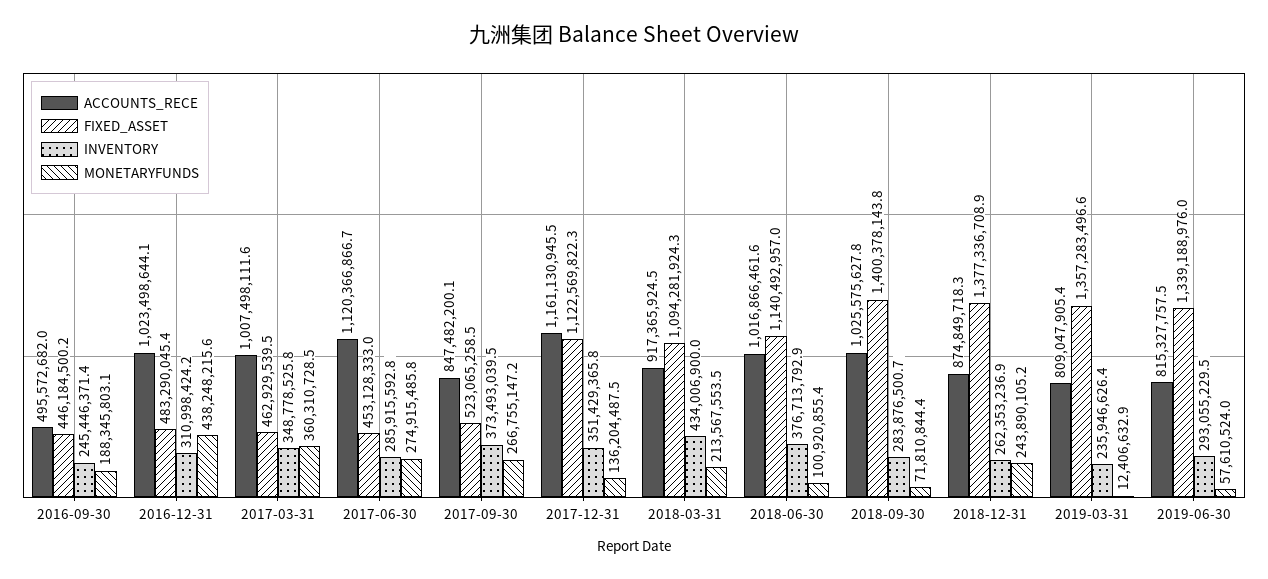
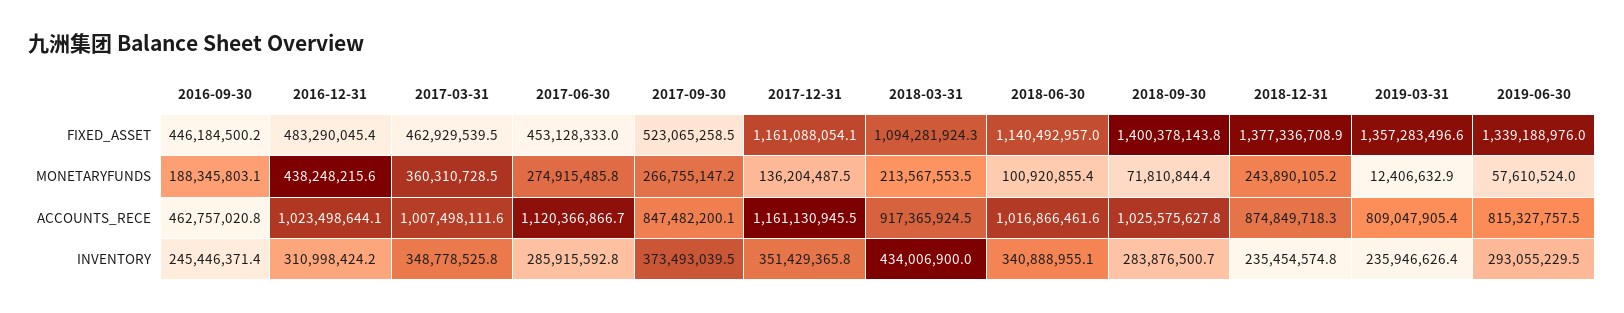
  {
    "ACCOUNTS_RECE": {
-     "2016-09-30": 495572682,
+     "2016-09-30": 462757020.8,
      "2016-12-31": 1023498644.1,
      "2017-03-31": 1007498111.6,
      "2017-06-30": 1120366866.7,
      "2017-09-30": 847482200.1,
      "2017-12-31": 1161130945.5,
      "2018-03-31": 917365924.5,
      "2018-06-30": 1016866461.6,
      "2018-09-30": 1025575627.8,
      "2018-12-31": 874849718.3,
      "2019-03-31": 809047905.4,
      "2019-06-30": 815327757.5
    },
    "FIXED_ASSET": {
      "2016-09-30": 446184500.2,
      "2016-12-31": 483290045.4,
      "2017-03-31": 462929539.5,
      "2017-06-30": 453128333,
      "2017-09-30": 523065258.5,
-     "2017-12-31": 1122569822.3,
+     "2017-12-31": 1161088054.1,
      "2018-03-31": 1094281924.3,
      "2018-06-30": 1140492957,
      "2018-09-30": 1400378143.8,
      "2018-12-31": 1377336708.9,
      "2019-03-31": 1357283496.6,
      "2019-06-30": 1339188976
    },
    "INVENTORY": {
      "2016-09-30": 245446371.4,
      "2016-12-31": 310998424.2,
      "2017-03-31": 348778525.8,
      "2017-06-30": 285915592.8,
      "2017-09-30": 373493039.5,
      "2017-12-31": 351429365.8,
      "2018-03-31": 434006900,
-     "2018-06-30": 376713792.9,
+     "2018-06-30": 340888955.1,
      "2018-09-30": 283876500.7,
-     "2018-12-31": 262353236.9,
+     "2018-12-31": 235454574.8,
      "2019-03-31": 235946626.4,
      "2019-06-30": 293055229.5
    },
    "MONETARYFUNDS": {
      "2016-09-30": 188345803.1,
      "2016-12-31": 438248215.6,
      "2017-03-31": 360310728.5,
      "2017-06-30": 274915485.8,
      "2017-09-30": 266755147.2,
      "2017-12-31": 136204487.5,
      "2018-03-31": 213567553.5,
      "2018-06-30": 100920855.4,
      "2018-09-30": 71810844.4,
      "2018-12-31": 243890105.2,
      "2019-03-31": 12406632.9,
      "2019-06-30": 57610524
    }
  }

